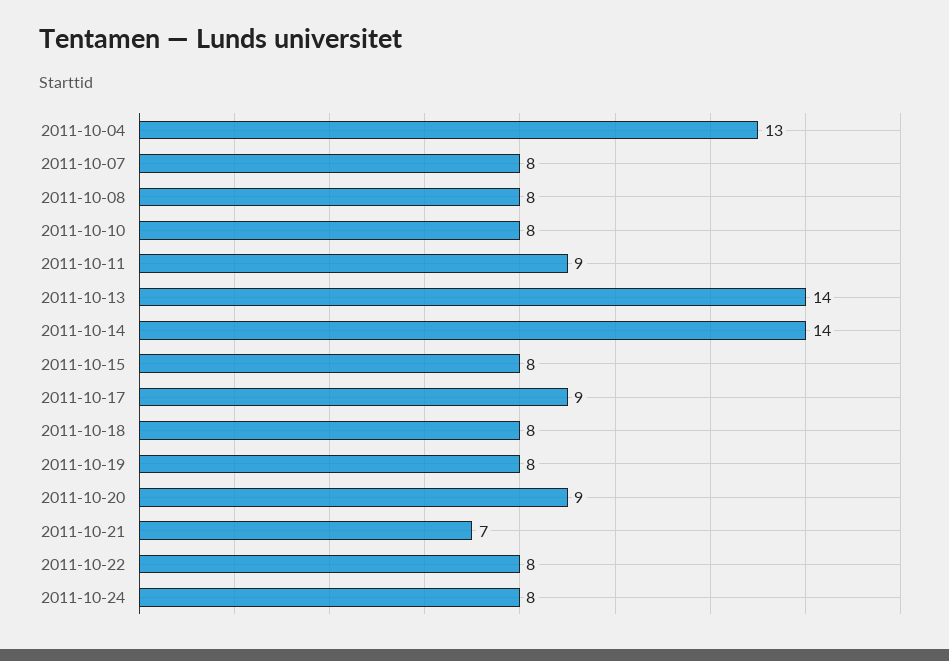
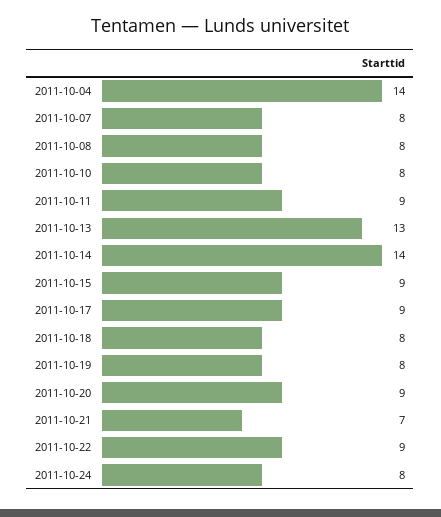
  {
-   "2011-10-04": 13,
+   "2011-10-04": 14,
    "2011-10-07": 8,
    "2011-10-08": 8,
    "2011-10-10": 8,
    "2011-10-11": 9,
-   "2011-10-13": 14,
+   "2011-10-13": 13,
    "2011-10-14": 14,
-   "2011-10-15": 8,
+   "2011-10-15": 9,
    "2011-10-17": 9,
    "2011-10-18": 8,
    "2011-10-19": 8,
    "2011-10-20": 9,
    "2011-10-21": 7,
-   "2011-10-22": 8,
+   "2011-10-22": 9,
    "2011-10-24": 8
  }

